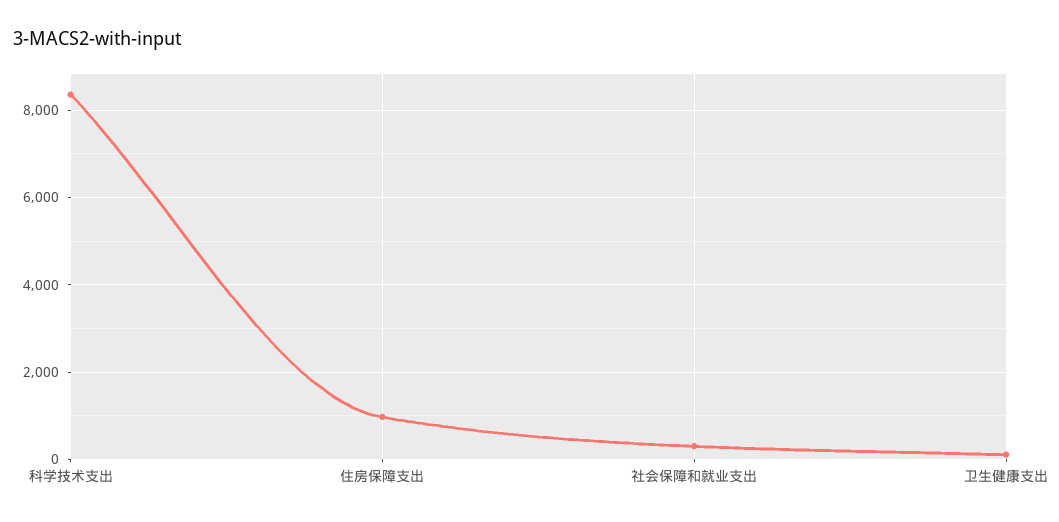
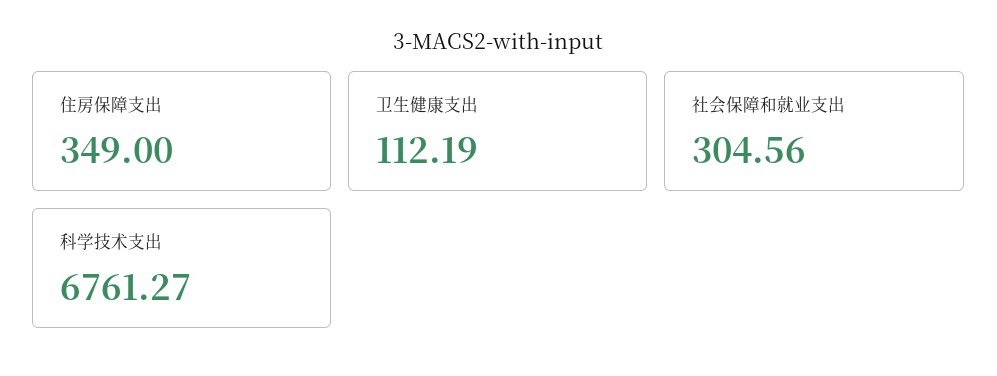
  {
-   "科学技术支出": 8400,
+   "科学技术支出": 6761.27,
-   "住房保障支出": 1000,
+   "住房保障支出": 349,
    "社会保障和就业支出": 304.56,
    "卫生健康支出": 112.19
  }

